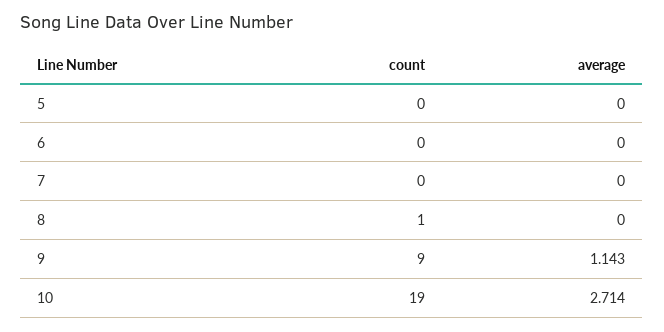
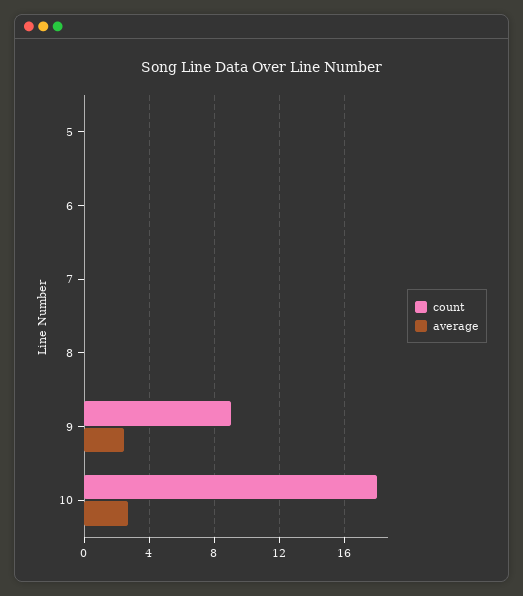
  {
    "count": {
      "5": 0,
      "6": 0,
      "7": 0,
-     "8": 1,
+     "8": 0,
      "9": 9,
-     "10": 19
+     "10": 18
    },
    "average": {
      "5": 0,
      "6": 0,
      "7": 0,
      "8": 0,
-     "9": 1.143,
+     "9": 2.5,
      "10": 2.714
    }
  }

